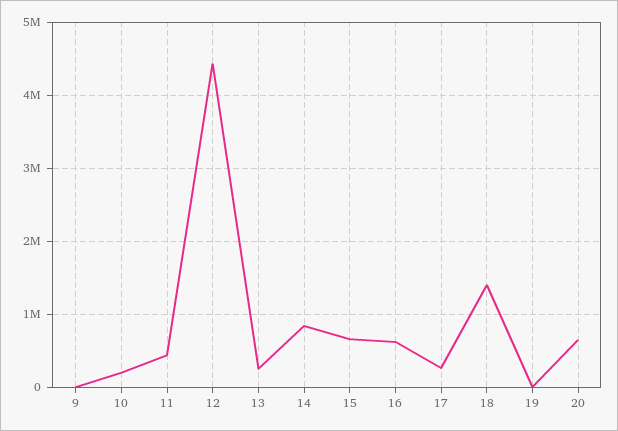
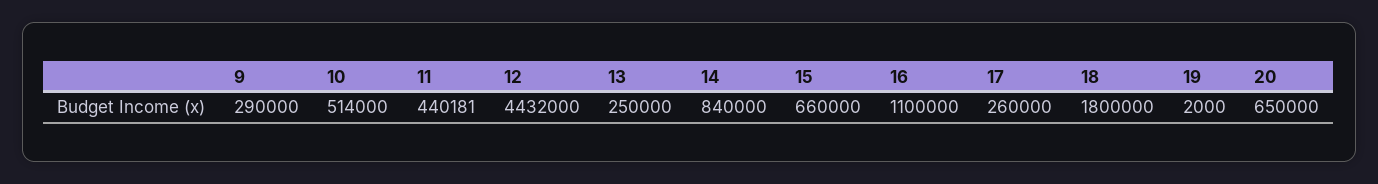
  {
-   "9": 0,
+   "9": 290000,
-   "10": 200000,
+   "10": 514000,
    "11": 440181,
    "12": 4432000,
    "13": 250000,
    "14": 840000,
    "15": 660000,
-   "16": 600000,
+   "16": 1100000,
    "17": 260000,
-   "18": 1400000,
+   "18": 1800000,
    "19": 2000,
    "20": 650000
  }

